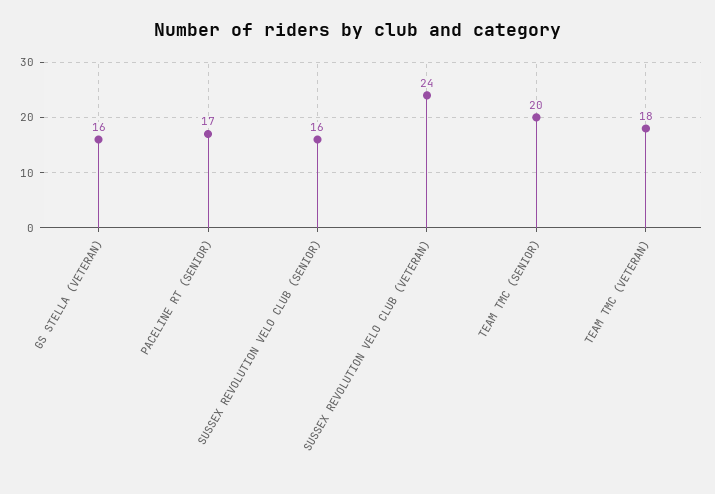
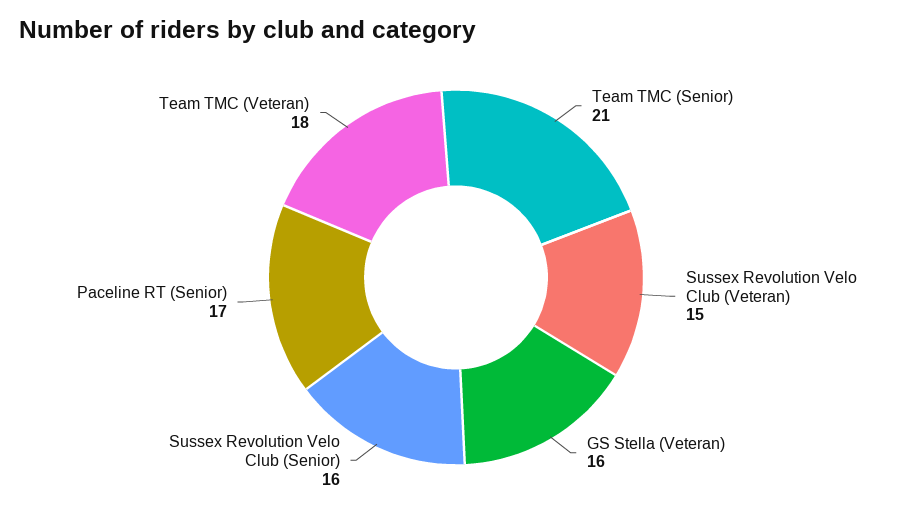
  {
    "GS STELLA (VETERAN)": 16,
    "PACELINE RT (SENIOR)": 17,
    "SUSSEX REVOLUTION VELO CLUB (SENIOR)": 16,
-   "SUSSEX REVOLUTION VELO CLUB (VETERAN)": 24,
+   "SUSSEX REVOLUTION VELO CLUB (VETERAN)": 15,
-   "TEAM TMC (SENIOR)": 20,
+   "TEAM TMC (SENIOR)": 21,
    "TEAM TMC (VETERAN)": 18
  }

